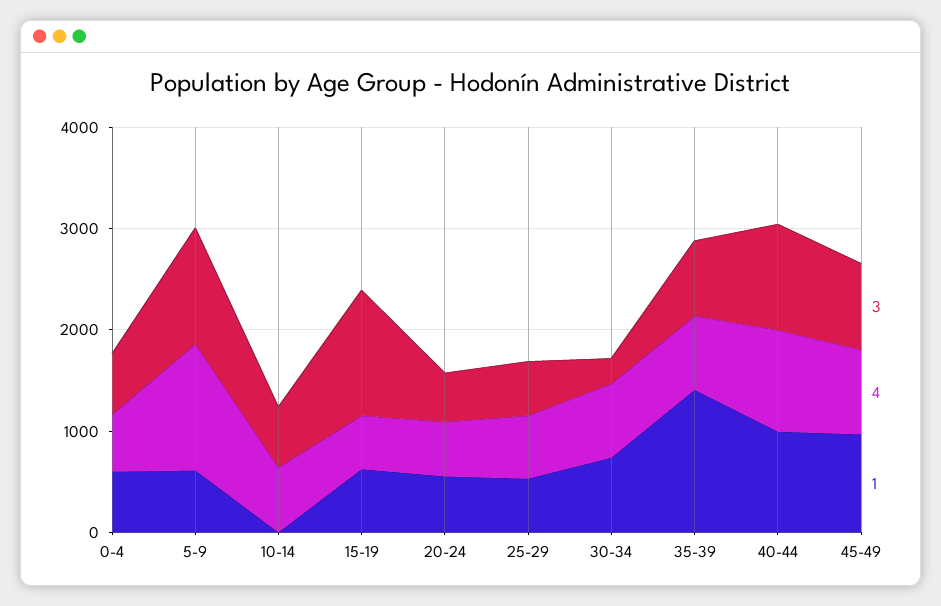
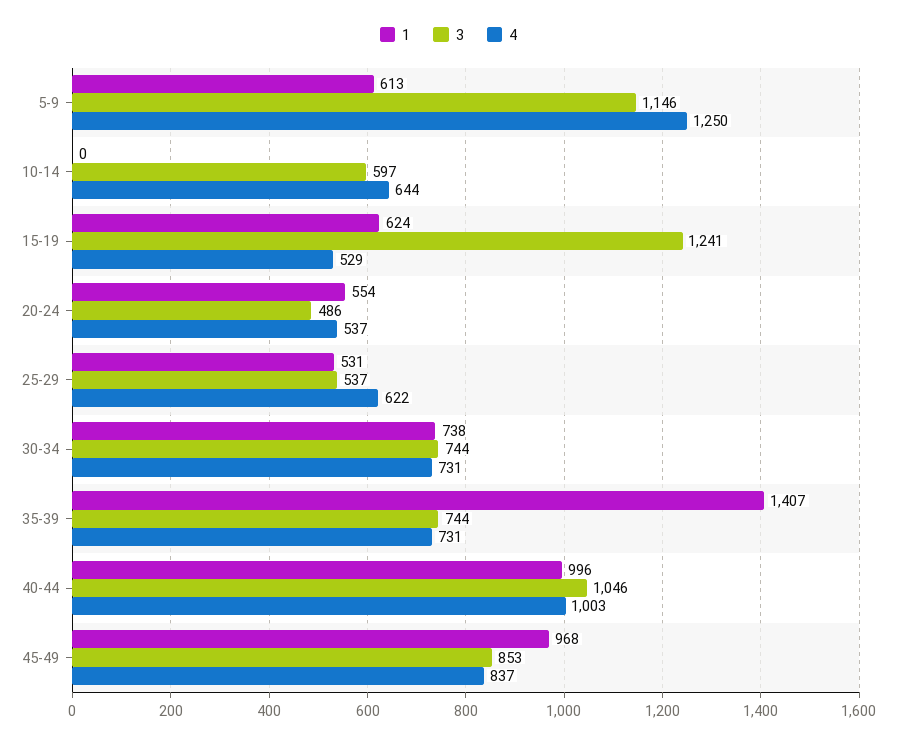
  {
    "3": {
-     "0-4": 600,
      "5-9": 1146,
      "10-14": 597,
      "15-19": 1241,
      "20-24": 486,
      "25-29": 537,
-     "30-34": 200,
+     "30-34": 744,
      "35-39": 744,
      "40-44": 1046,
      "45-49": 853
    },
    "4": {
-     "0-4": 600,
      "5-9": 1250,
      "10-14": 644,
      "15-19": 529,
      "20-24": 537,
      "25-29": 622,
      "30-34": 731,
      "35-39": 731,
      "40-44": 1003,
      "45-49": 837
    },
    "1": {
-     "0-4": 600,
      "5-9": 613,
      "10-14": 0,
      "15-19": 624,
      "20-24": 554,
      "25-29": 531,
      "30-34": 738,
      "35-39": 1407,
      "40-44": 996,
      "45-49": 968
    }
  }

